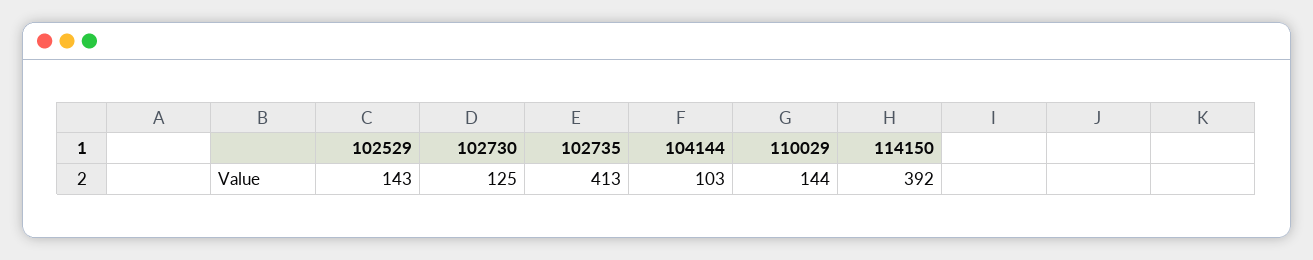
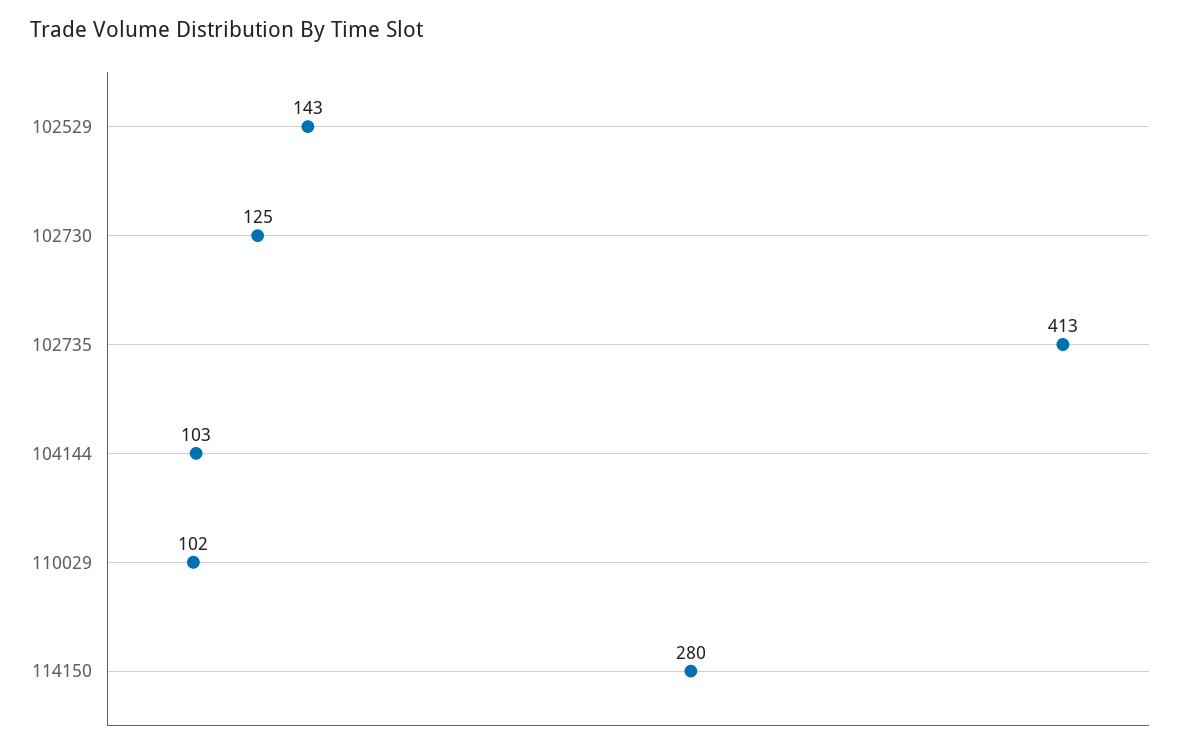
  {
    "102529": 143,
    "102730": 125,
    "102735": 413,
    "104144": 103,
-   "110029": 144,
+   "110029": 102,
-   "114150": 392
+   "114150": 280
  }

